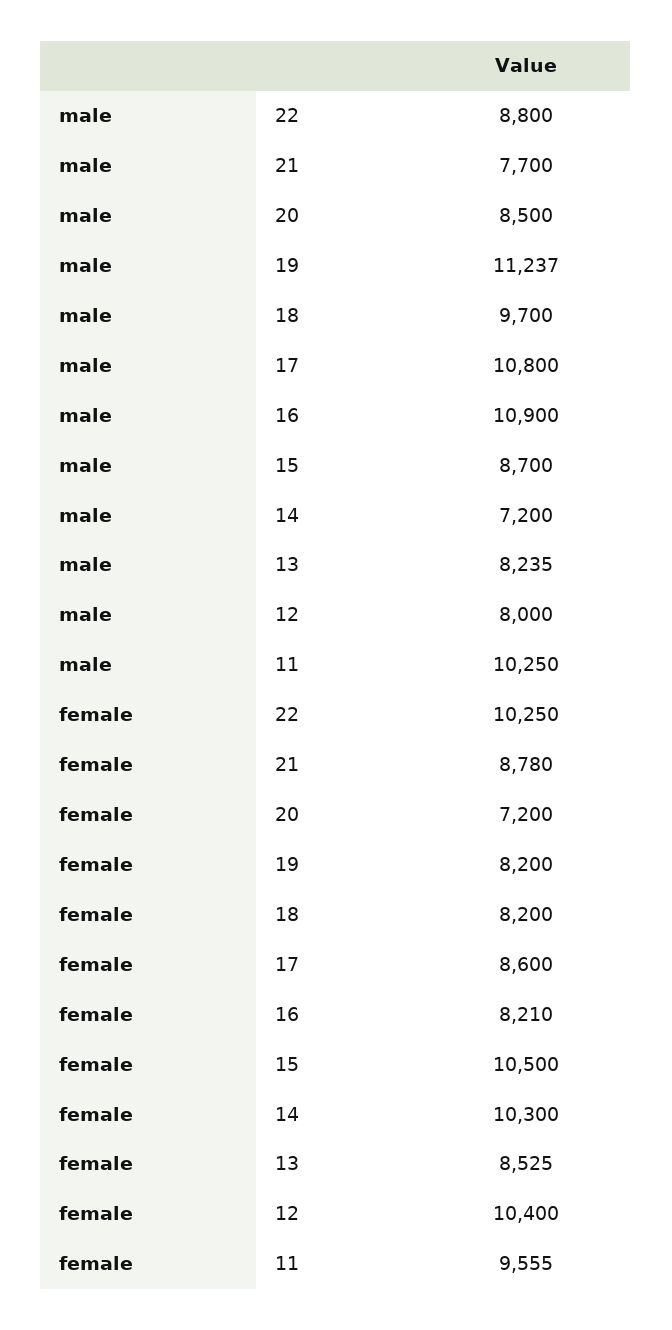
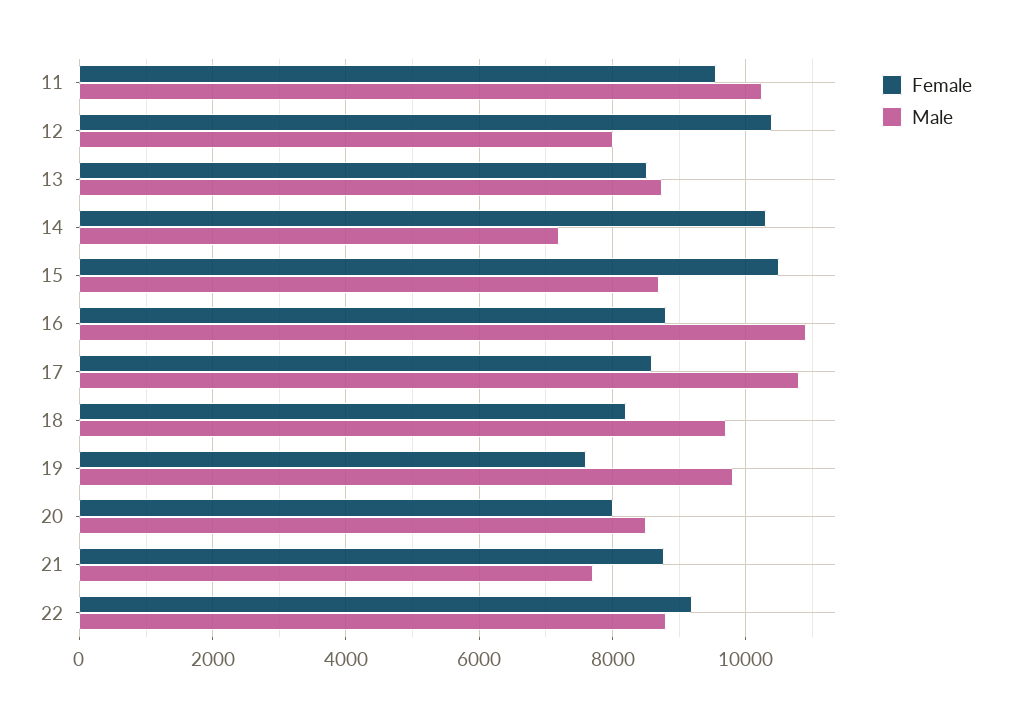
  {
    "male": {
      "22": 8800,
      "21": 7700,
      "20": 8500,
-     "19": 11237,
+     "19": 9800,
      "18": 9700,
      "17": 10800,
      "16": 10900,
      "15": 8700,
      "14": 7200,
-     "13": 8235,
+     "13": 8800,
      "12": 8000,
      "11": 10250
    },
    "female": {
-     "22": 10250,
+     "22": 9200,
      "21": 8780,
-     "20": 7200,
+     "20": 8000,
-     "19": 8200,
+     "19": 7600,
      "18": 8200,
      "17": 8600,
-     "16": 8210,
+     "16": 8800,
      "15": 10500,
      "14": 10300,
      "13": 8525,
      "12": 10400,
      "11": 9555
    }
  }

